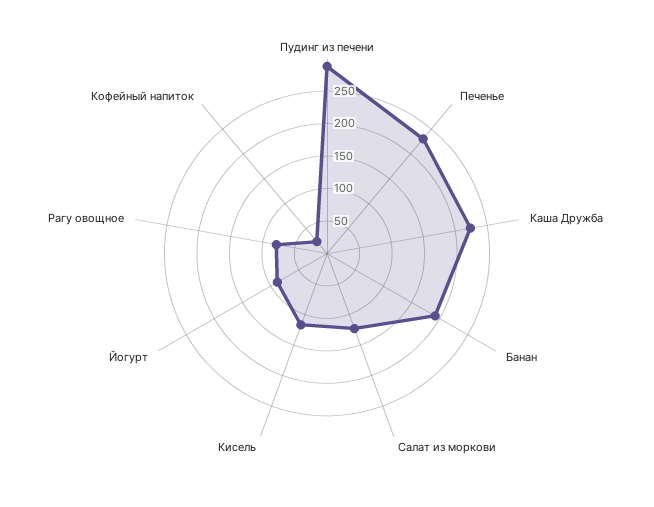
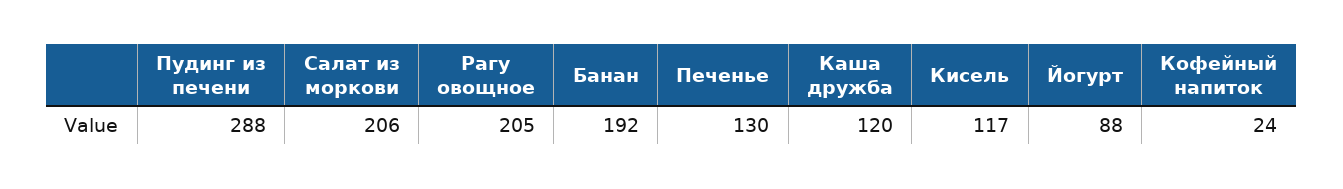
  {
    "Пудинг из печени": 288,
-   "Печенье": 225,
+   "Печенье": 130,
-   "Каша Дружба": 225,
+   "Каша Дружба": 120,
    "Банан": 192,
-   "Салат из моркови": 125,
+   "Салат из моркови": 206,
    "Кисель": 117,
    "Йогурт": 88,
-   "Рагу овощное": 75,
+   "Рагу овощное": 205,
    "Кофейный напиток": 24
  }

